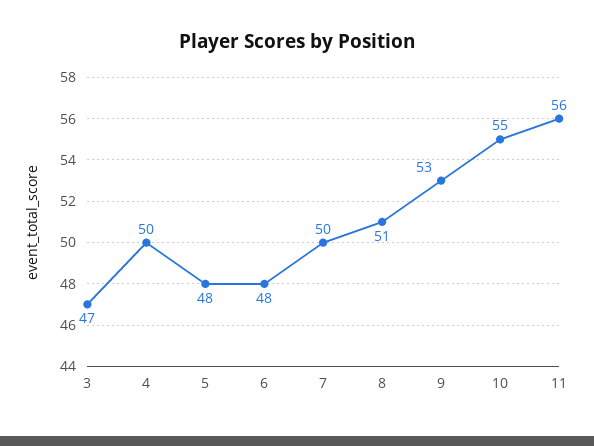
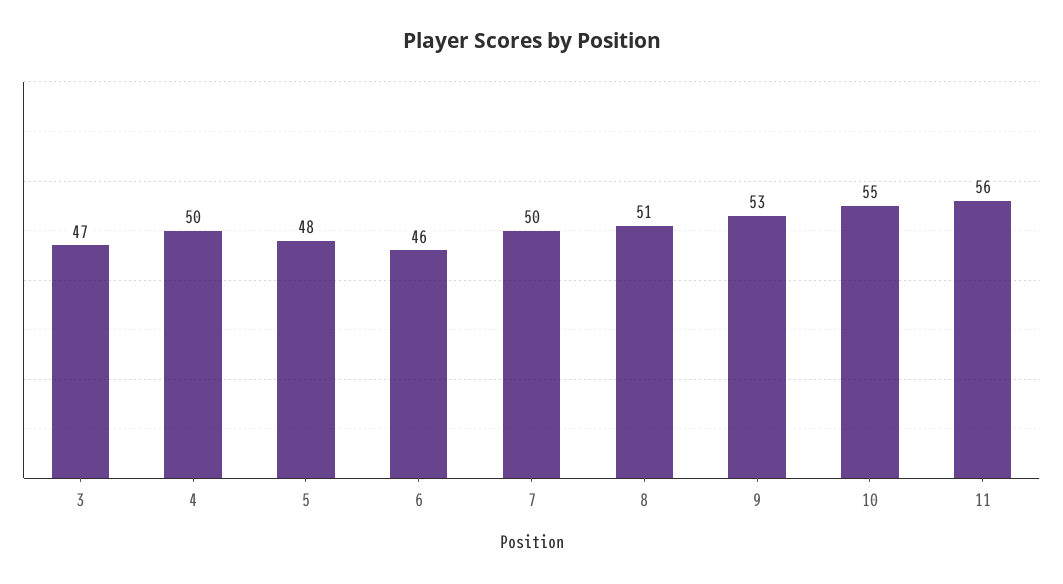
  {
    "3": 47,
    "4": 50,
    "5": 48,
-   "6": 48,
+   "6": 46,
    "7": 50,
    "8": 51,
    "9": 53,
    "10": 55,
    "11": 56
  }

